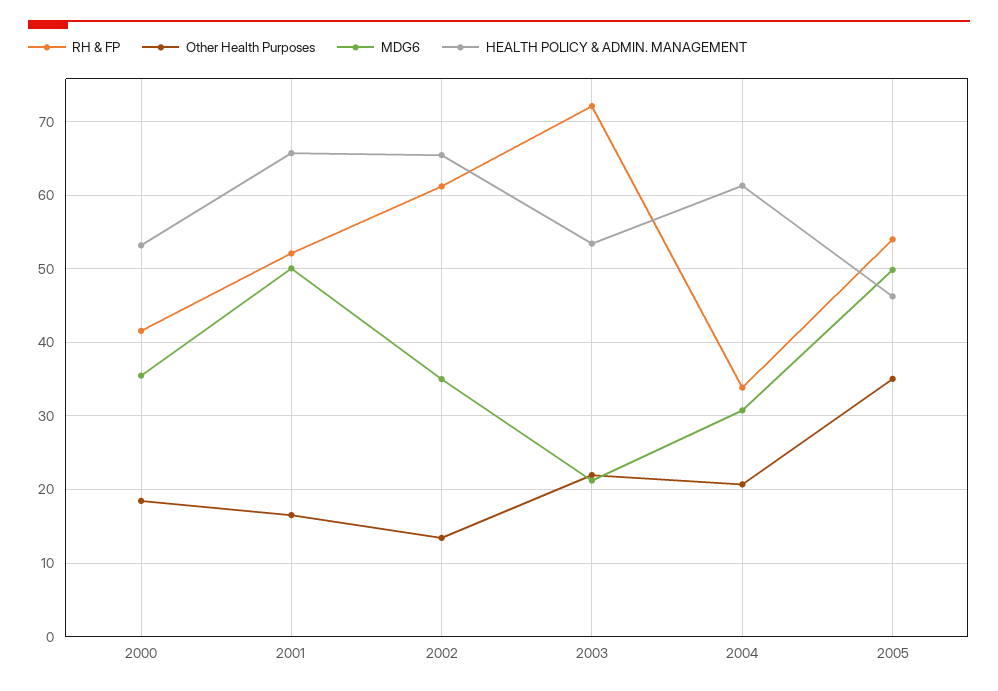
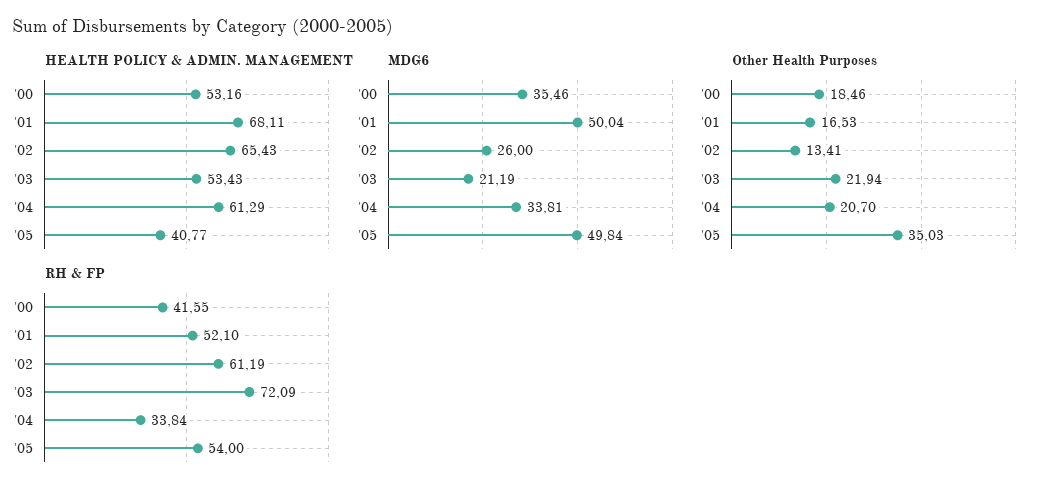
  {
    "RH & FP": {
      "2000": 41.55,
      "2001": 52.1,
      "2002": 61.19,
      "2003": 72.09,
      "2004": 33.84,
      "2005": 54
    },
    "Other Health Purposes": {
      "2000": 18.46,
      "2001": 16.53,
      "2002": 13.41,
      "2003": 21.94,
      "2004": 20.7,
      "2005": 35.03
    },
    "MDG6": {
      "2000": 35.46,
      "2001": 50.04,
-     "2002": 35,
+     "2002": 26,
      "2003": 21.19,
-     "2004": 31,
+     "2004": 33.81,
      "2005": 49.84
    },
    "HEALTH POLICY & ADMIN. MANAGEMENT": {
      "2000": 53.16,
-     "2001": 66,
+     "2001": 68.11,
      "2002": 65.43,
      "2003": 53.43,
      "2004": 61.29,
-     "2005": 46
+     "2005": 40.77
    }
  }

